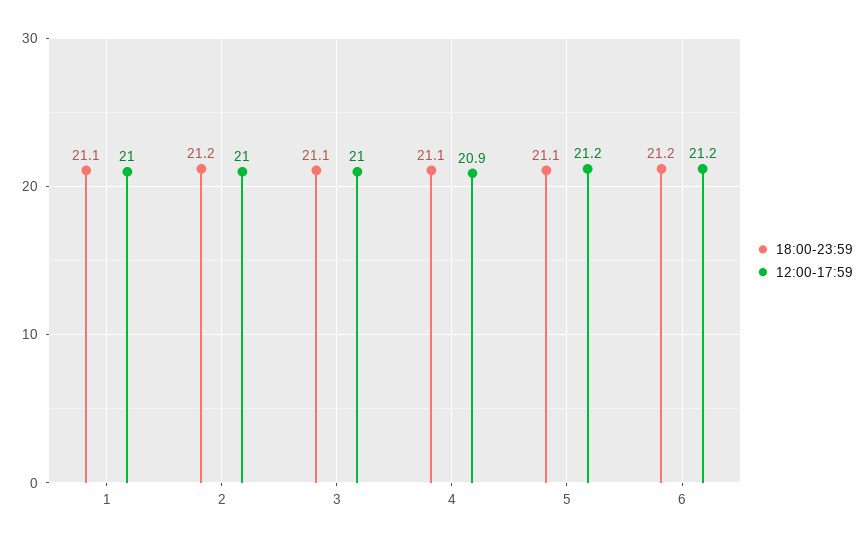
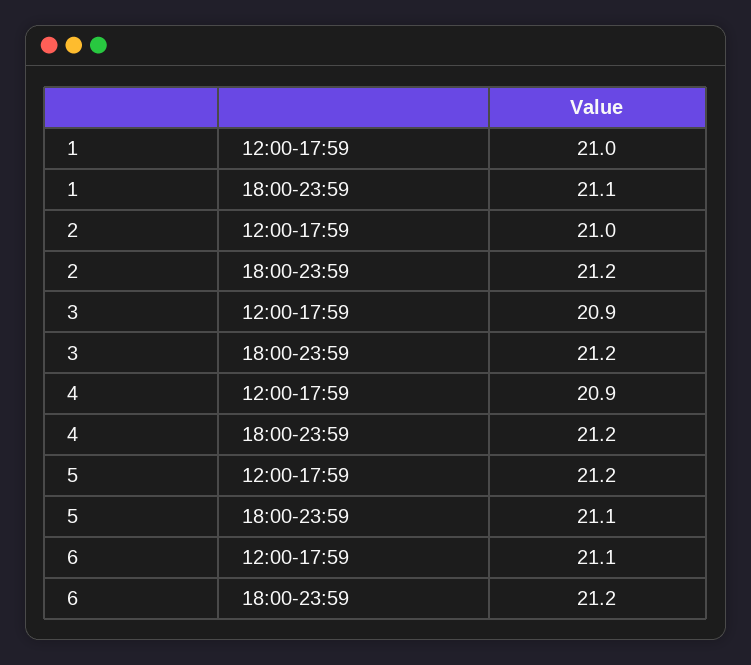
  {
    "18:00-23:59": {
      "1": 21.1,
      "2": 21.2,
-     "3": 21.1,
+     "3": 21.2,
-     "4": 21.1,
+     "4": 21.2,
      "5": 21.1,
      "6": 21.2
    },
    "12:00-17:59": {
      "1": 21,
      "2": 21,
-     "3": 21,
+     "3": 20.9,
      "4": 20.9,
      "5": 21.2,
-     "6": 21.2
+     "6": 21.1
    }
  }

